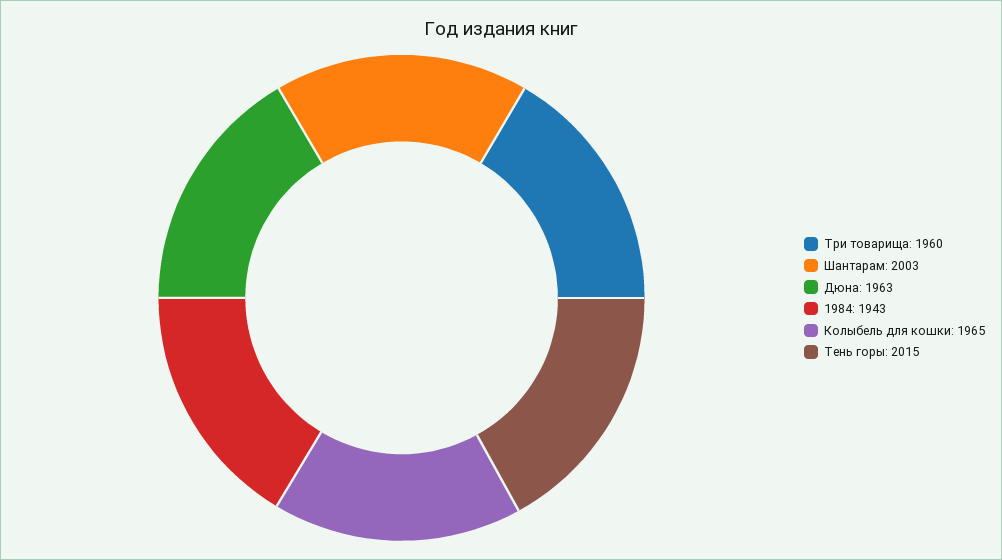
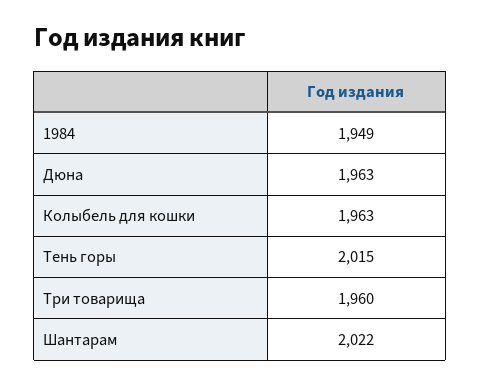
  {
    "Три товарища": 1960,
-   "Шантарам": 2003,
+   "Шантарам": 2022,
    "Дюна": 1963,
-   "1984": 1943,
+   "1984": 1949,
-   "Колыбель для кошки": 1965,
+   "Колыбель для кошки": 1963,
    "Тень горы": 2015
  }

